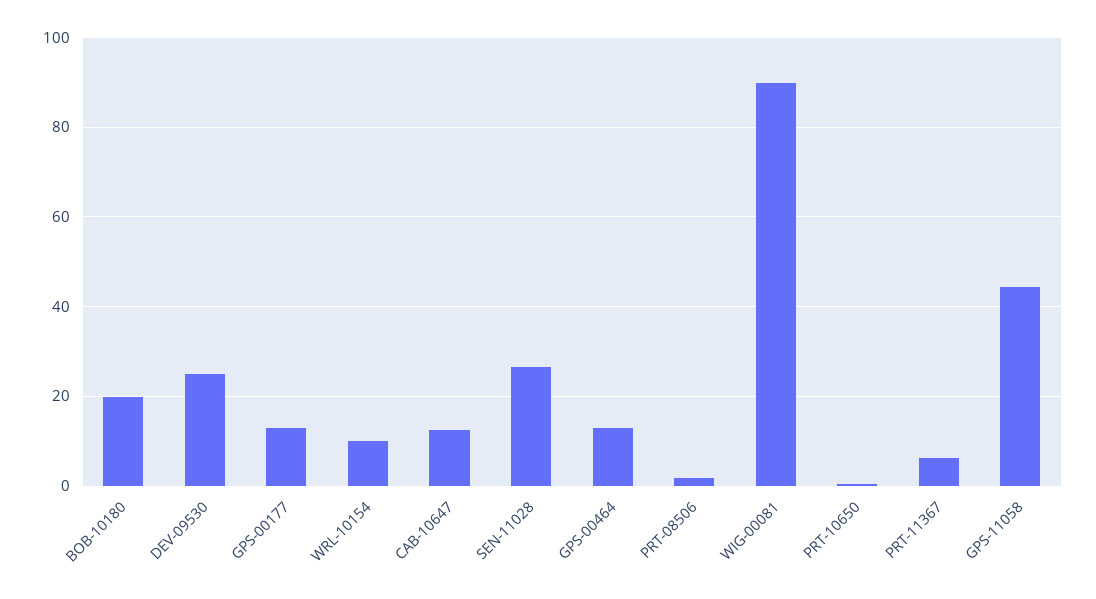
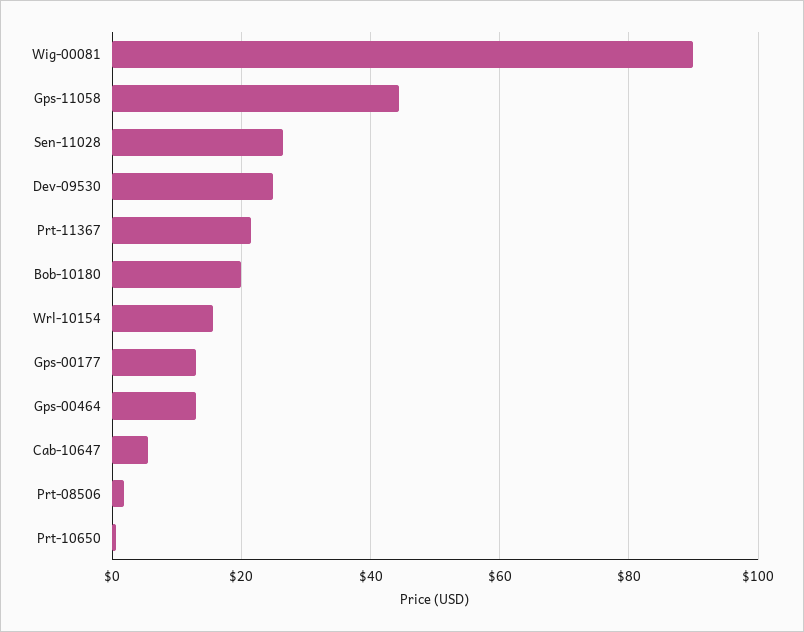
  {
    "BOB-10180": 20,
    "DEV-09530": 24,
    "GPS-00177": 12,
-   "WRL-10154": 10,
+   "WRL-10154": 16,
-   "CAB-10647": 12,
+   "CAB-10647": 6,
    "SEN-11028": 26,
    "GPS-00464": 12,
    "PRT-08506": 2,
    "WIG-00081": 90,
    "PRT-10650": 0,
-   "PRT-11367": 6,
+   "PRT-11367": 22,
    "GPS-11058": 44
  }

